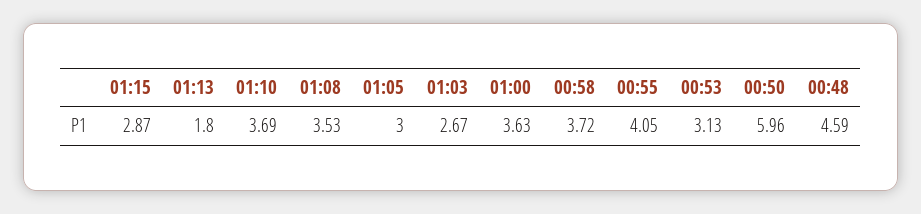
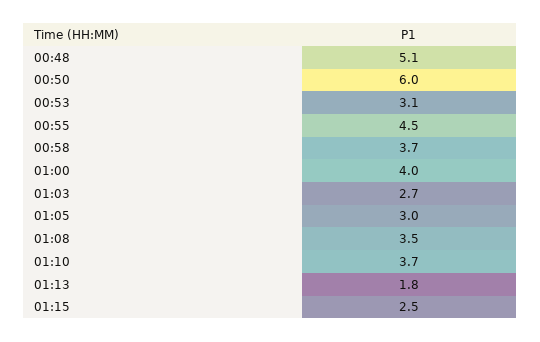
  {
-   "01:15": 2.87,
+   "01:15": 2.5,
    "01:13": 1.8,
    "01:10": 3.69,
    "01:08": 3.53,
    "01:05": 3,
    "01:03": 2.67,
-   "01:00": 3.63,
+   "01:00": 4,
    "00:58": 3.72,
-   "00:55": 4.05,
+   "00:55": 4.5,
    "00:53": 3.13,
    "00:50": 5.96,
-   "00:48": 4.59
+   "00:48": 5.1
  }

